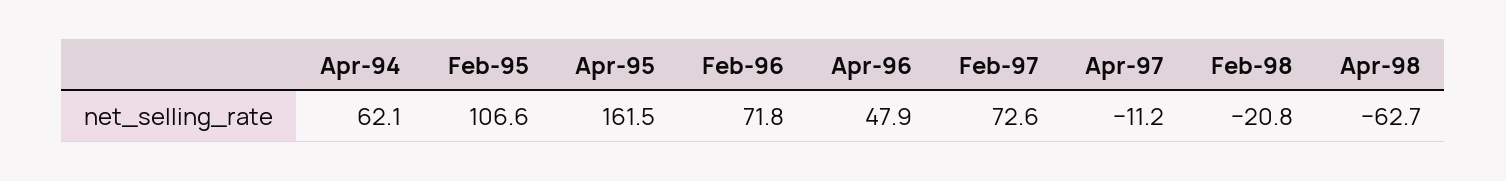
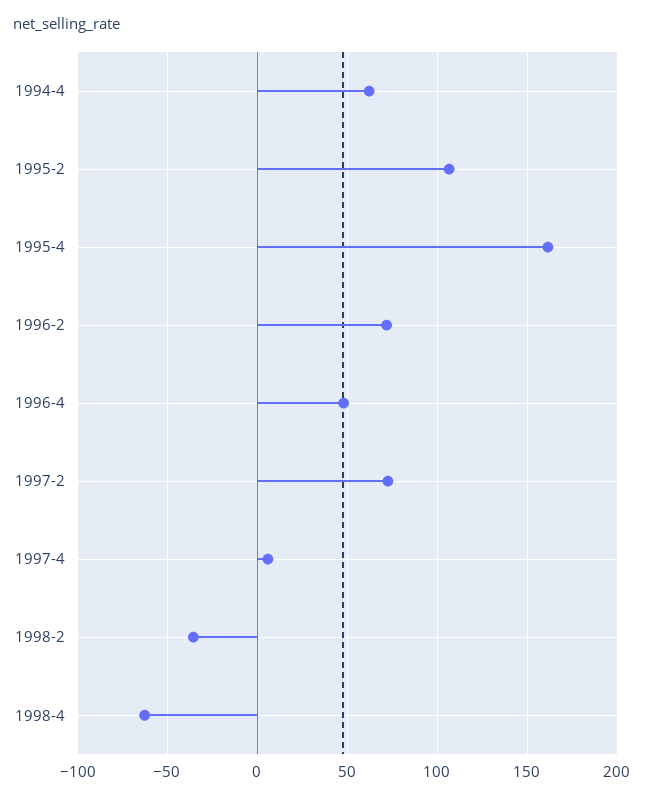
  {
    "Apr-94": 62.1,
    "Feb-95": 106.6,
    "Apr-95": 161.5,
    "Feb-96": 71.8,
    "Apr-96": 47.9,
    "Feb-97": 72.6,
-   "Apr-97": -11.2,
+   "Apr-97": 5,
-   "Feb-98": -20.8,
+   "Feb-98": -35,
    "Apr-98": -62.7
  }

